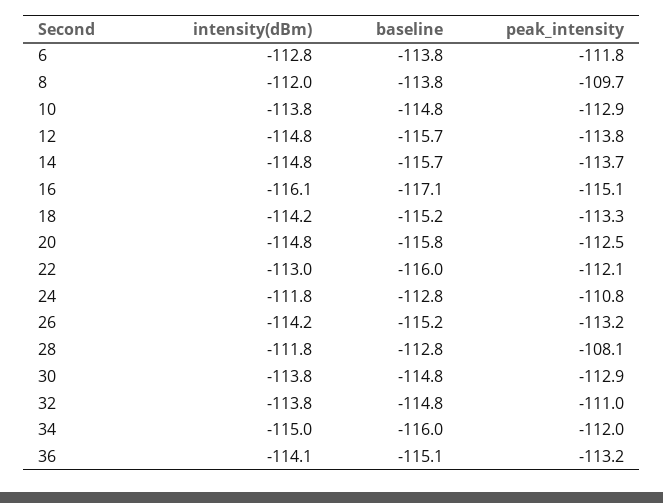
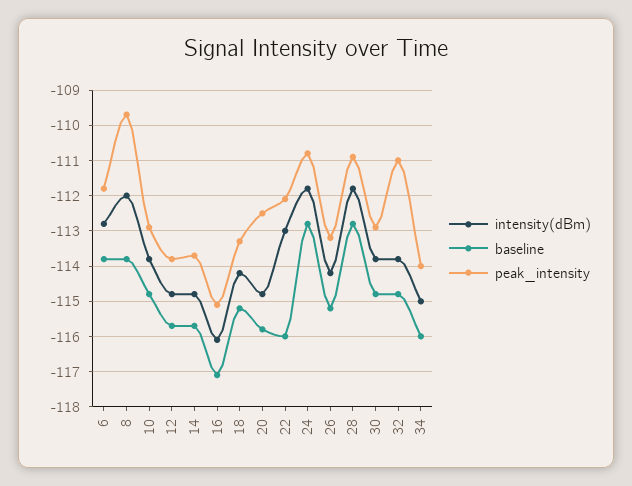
  {
    "intensity(dBm)": {
      "6": -112.8,
      "8": -112,
      "10": -113.8,
      "12": -114.8,
      "14": -114.8,
      "16": -116.1,
      "18": -114.2,
      "20": -114.8,
      "22": -113,
      "24": -111.8,
      "26": -114.2,
      "28": -111.8,
      "30": -113.8,
      "32": -113.8,
-     "34": -115,
+     "34": -115
-     "36": -114.1
    },
    "baseline": {
      "6": -113.8,
      "8": -113.8,
      "10": -114.8,
      "12": -115.7,
      "14": -115.7,
      "16": -117.1,
      "18": -115.2,
      "20": -115.8,
      "22": -116,
      "24": -112.8,
      "26": -115.2,
      "28": -112.8,
      "30": -114.8,
      "32": -114.8,
-     "34": -116,
+     "34": -116
-     "36": -115.1
    },
    "peak_intensity": {
      "6": -111.8,
      "8": -109.7,
      "10": -112.9,
      "12": -113.8,
      "14": -113.7,
      "16": -115.1,
      "18": -113.3,
      "20": -112.5,
      "22": -112.1,
      "24": -110.8,
      "26": -113.2,
-     "28": -108.1,
+     "28": -111,
      "30": -112.9,
      "32": -111,
-     "34": -112,
+     "34": -114
-     "36": -113.2
    }
  }

